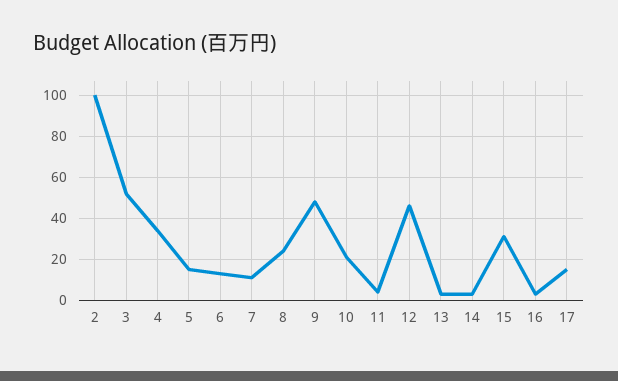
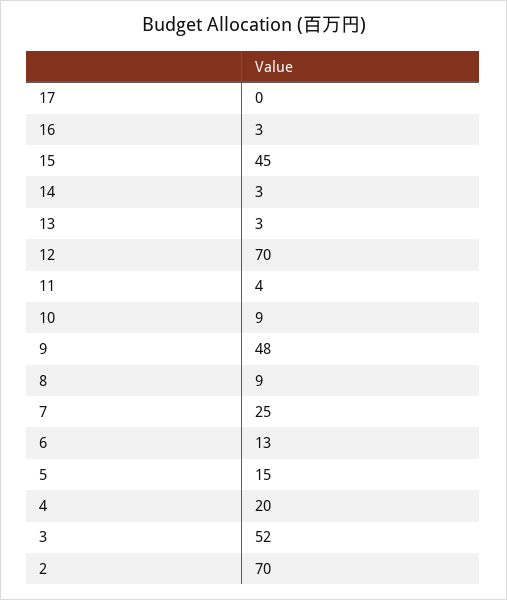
  {
-   "2": 100,
+   "2": 70,
    "3": 52,
-   "4": 35,
+   "4": 20,
    "5": 15,
    "6": 13,
-   "7": 10,
+   "7": 25,
-   "8": 25,
+   "8": 9,
    "9": 48,
-   "10": 20,
+   "10": 9,
    "11": 4,
-   "12": 45,
+   "12": 70,
    "13": 3,
    "14": 3,
-   "15": 30,
+   "15": 45,
    "16": 3,
-   "17": 15
+   "17": 0
  }

